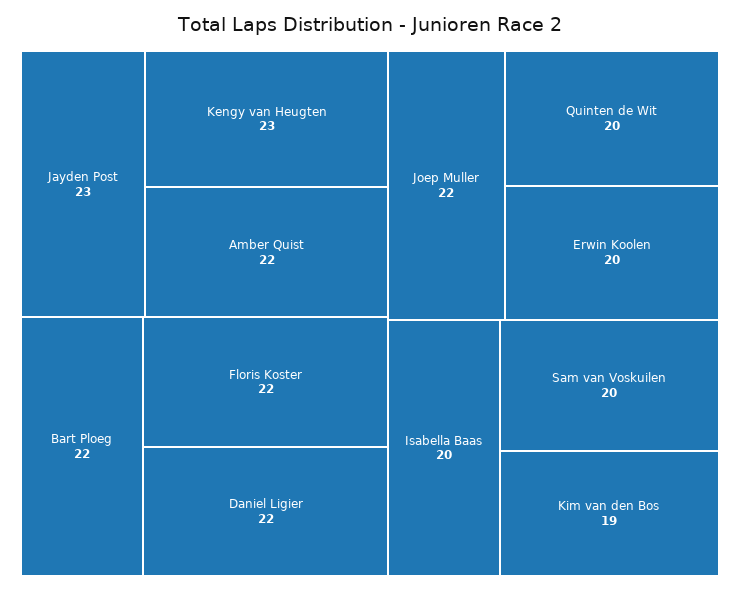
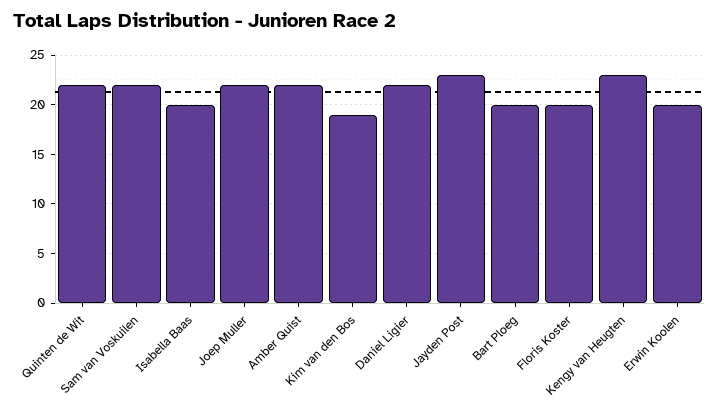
  {
    "Jayden Post": 23,
    "Kengy van Heugten": 23,
    "Amber Quist": 22,
-   "Bart Ploeg": 22,
+   "Bart Ploeg": 20,
-   "Floris Koster": 22,
+   "Floris Koster": 20,
    "Daniel Ligier": 22,
    "Joep Muller": 22,
-   "Quinten de Wit": 20,
+   "Quinten de Wit": 22,
    "Erwin Koolen": 20,
    "Isabella Baas": 20,
-   "Sam van Voskuilen": 20,
+   "Sam van Voskuilen": 22,
    "Kim van den Bos": 19
  }

